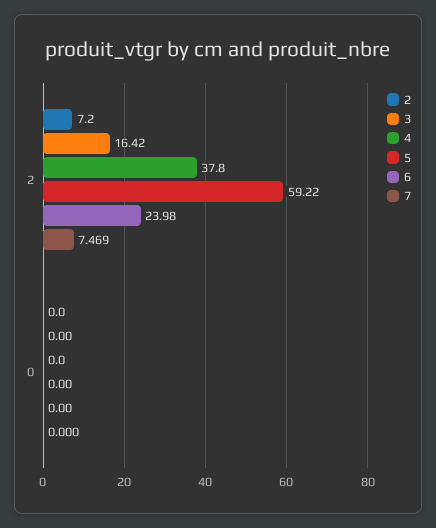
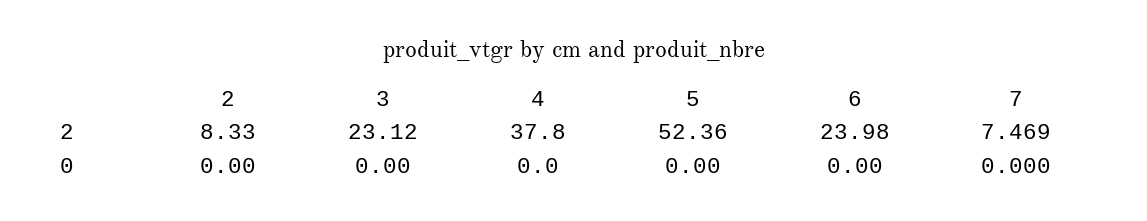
  {
    "2": {
-     "2": 7.2,
+     "2": 8.33,
      "0": 0
    },
    "3": {
-     "2": 16.42,
+     "2": 23.12,
      "0": 0
    },
    "4": {
      "2": 37.8,
      "0": 0
    },
    "5": {
-     "2": 59.22,
+     "2": 52.36,
      "0": 0
    },
    "6": {
      "2": 23.98,
      "0": 0
    },
    "7": {
      "2": 7.469,
      "0": 0
    }
  }

